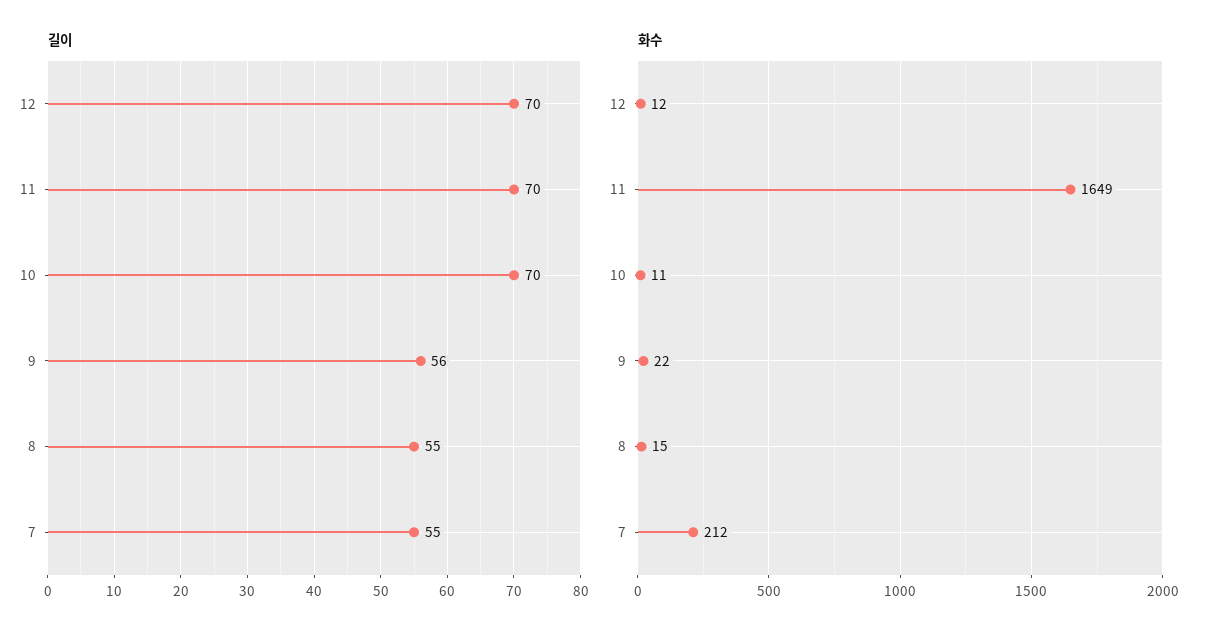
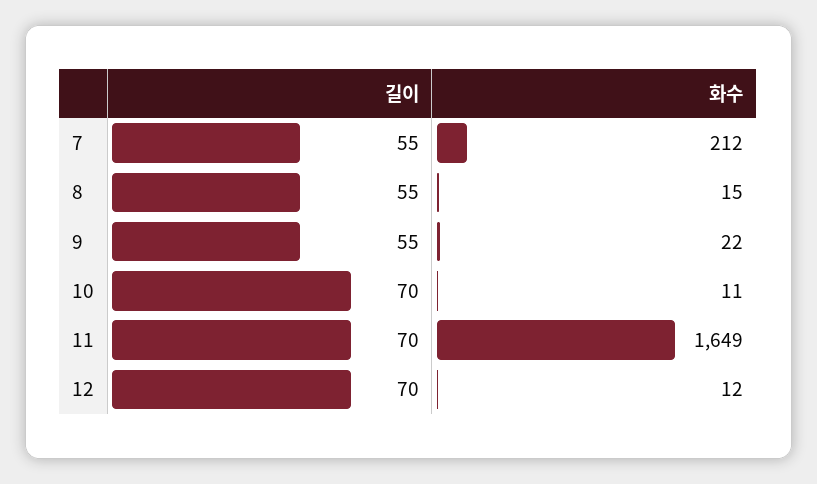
  {
    "길이": {
      "12": 70,
      "11": 70,
      "10": 70,
-     "9": 56,
+     "9": 55,
      "8": 55,
      "7": 55
    },
    "화수": {
      "12": 12,
      "11": 1649,
      "10": 11,
      "9": 22,
      "8": 15,
      "7": 212
    }
  }

